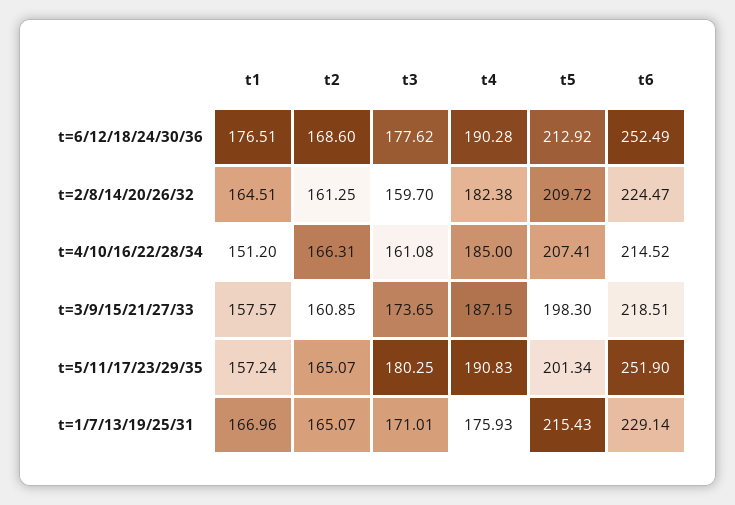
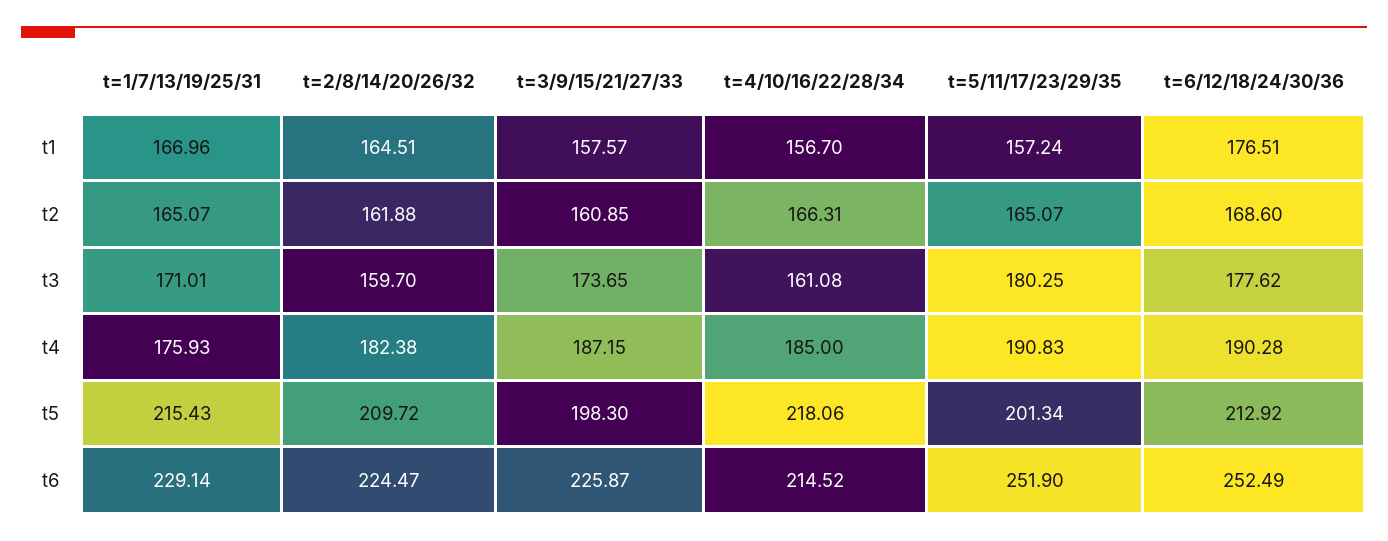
  {
    "t1": {
      "t=6/12/18/24/30/36": 176.51,
      "t=2/8/14/20/26/32": 164.51,
-     "t=4/10/16/22/28/34": 151.2,
+     "t=4/10/16/22/28/34": 156.7,
      "t=3/9/15/21/27/33": 157.57,
      "t=5/11/17/23/29/35": 157.24,
      "t=1/7/13/19/25/31": 166.96
    },
    "t2": {
      "t=6/12/18/24/30/36": 168.6,
-     "t=2/8/14/20/26/32": 161.25,
+     "t=2/8/14/20/26/32": 161.88,
      "t=4/10/16/22/28/34": 166.31,
      "t=3/9/15/21/27/33": 160.85,
      "t=5/11/17/23/29/35": 165.07,
      "t=1/7/13/19/25/31": 165.07
    },
    "t3": {
      "t=6/12/18/24/30/36": 177.62,
      "t=2/8/14/20/26/32": 159.7,
      "t=4/10/16/22/28/34": 161.08,
      "t=3/9/15/21/27/33": 173.65,
      "t=5/11/17/23/29/35": 180.25,
      "t=1/7/13/19/25/31": 171.01
    },
    "t4": {
      "t=6/12/18/24/30/36": 190.28,
      "t=2/8/14/20/26/32": 182.38,
      "t=4/10/16/22/28/34": 185,
      "t=3/9/15/21/27/33": 187.15,
      "t=5/11/17/23/29/35": 190.83,
      "t=1/7/13/19/25/31": 175.93
    },
    "t5": {
      "t=6/12/18/24/30/36": 212.92,
      "t=2/8/14/20/26/32": 209.72,
-     "t=4/10/16/22/28/34": 207.41,
+     "t=4/10/16/22/28/34": 218.06,
      "t=3/9/15/21/27/33": 198.3,
      "t=5/11/17/23/29/35": 201.34,
      "t=1/7/13/19/25/31": 215.43
    },
    "t6": {
      "t=6/12/18/24/30/36": 252.49,
      "t=2/8/14/20/26/32": 224.47,
      "t=4/10/16/22/28/34": 214.52,
-     "t=3/9/15/21/27/33": 218.51,
+     "t=3/9/15/21/27/33": 225.87,
      "t=5/11/17/23/29/35": 251.9,
      "t=1/7/13/19/25/31": 229.14
    }
  }

